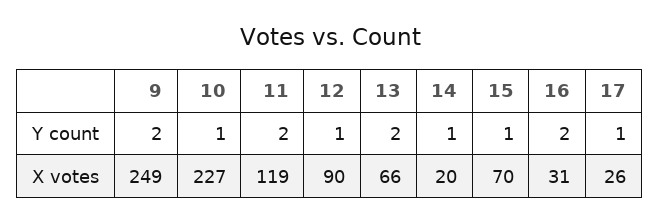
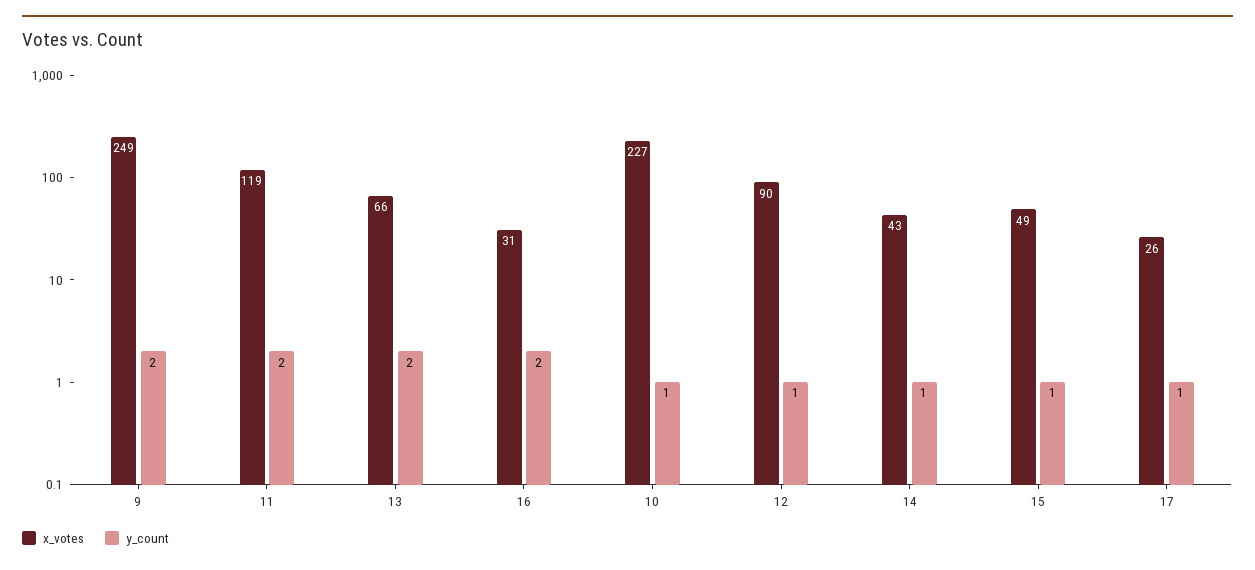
  {
    "Y count": {
      "9": 2,
      "10": 1,
      "11": 2,
      "12": 1,
      "13": 2,
      "14": 1,
      "15": 1,
      "16": 2,
      "17": 1
    },
    "X votes": {
      "9": 249,
      "10": 227,
      "11": 119,
      "12": 90,
      "13": 66,
-     "14": 20,
+     "14": 43,
-     "15": 70,
+     "15": 49,
      "16": 31,
      "17": 26
    }
  }

